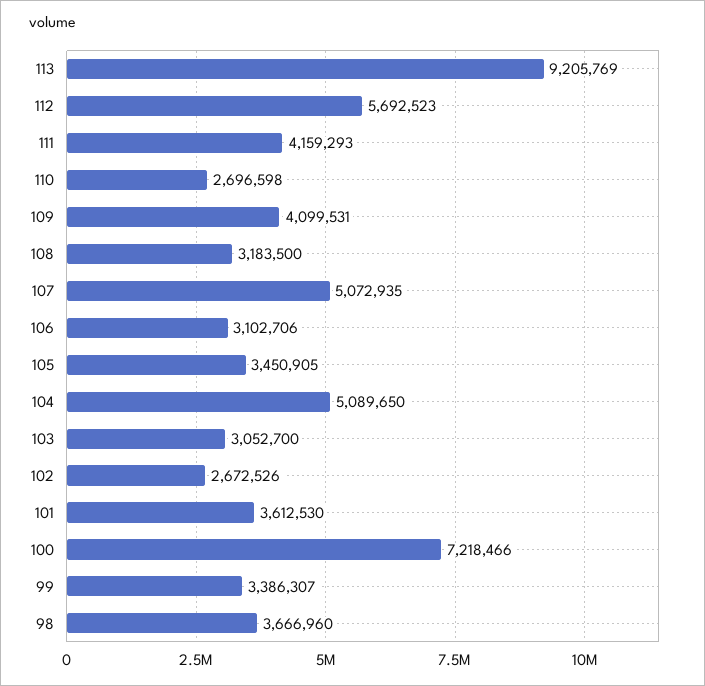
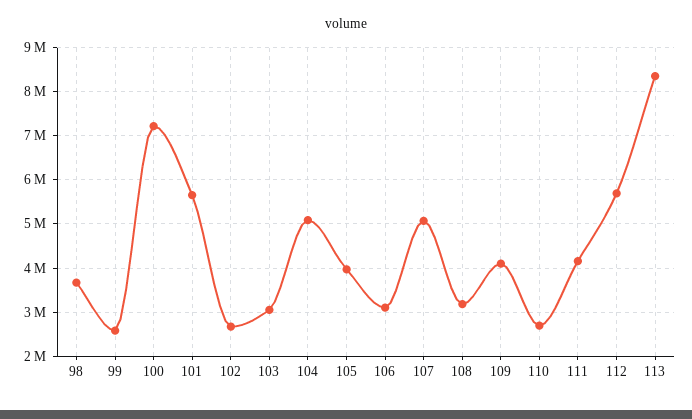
  {
-   "113": 9205769,
+   "113": 8400000,
    "112": 5692523,
    "111": 4159293,
    "110": 2696598,
    "109": 4099531,
    "108": 3183500,
    "107": 5072935,
    "106": 3102706,
-   "105": 3450905,
+   "105": 4000000,
    "104": 5089650,
    "103": 3052700,
    "102": 2672526,
-   "101": 3612530,
+   "101": 5600000,
    "100": 7218466,
-   "99": 3386307,
+   "99": 2600000,
    "98": 3666960
  }

